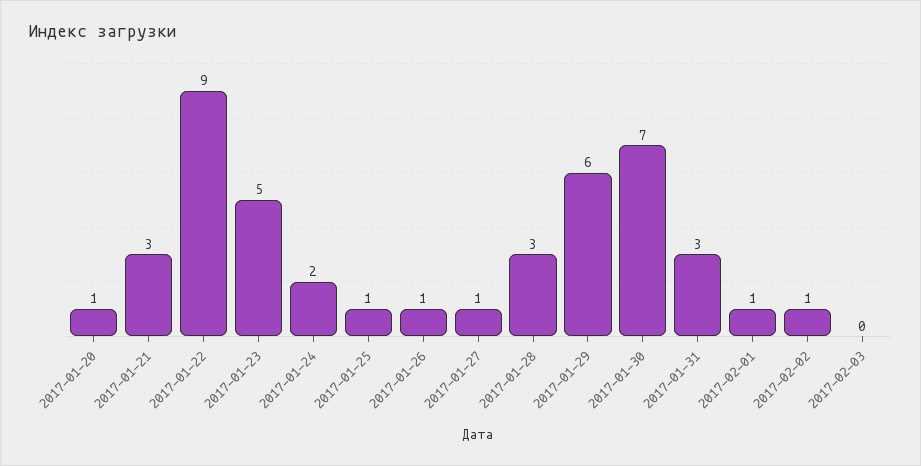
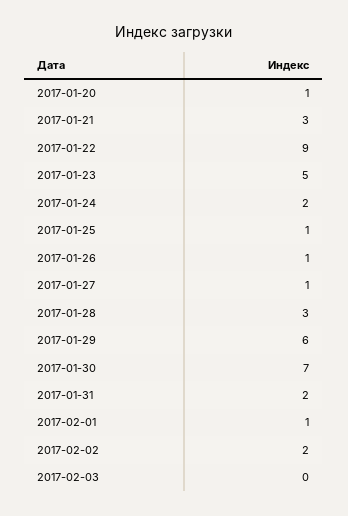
  {
    "2017-01-20": 1,
    "2017-01-21": 3,
    "2017-01-22": 9,
    "2017-01-23": 5,
    "2017-01-24": 2,
    "2017-01-25": 1,
    "2017-01-26": 1,
    "2017-01-27": 1,
    "2017-01-28": 3,
    "2017-01-29": 6,
    "2017-01-30": 7,
-   "2017-01-31": 3,
+   "2017-01-31": 2,
    "2017-02-01": 1,
-   "2017-02-02": 1,
+   "2017-02-02": 2,
    "2017-02-03": 0
  }

